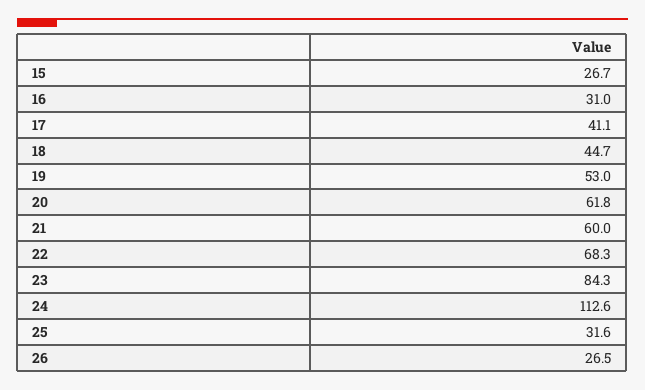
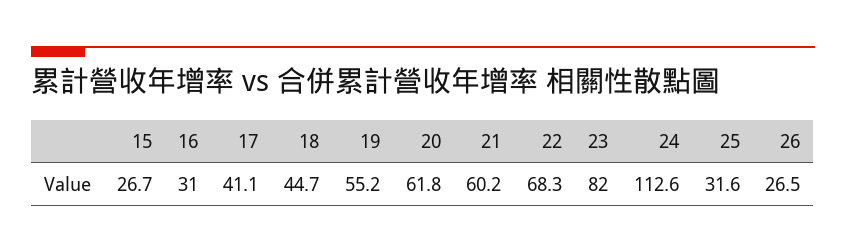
  {
    "15": 26.7,
    "16": 31,
    "17": 41.1,
    "18": 44.7,
-   "19": 53,
+   "19": 55.2,
    "20": 61.8,
-   "21": 60,
+   "21": 60.2,
    "22": 68.3,
-   "23": 84.3,
+   "23": 82,
    "24": 112.6,
    "25": 31.6,
    "26": 26.5
  }

